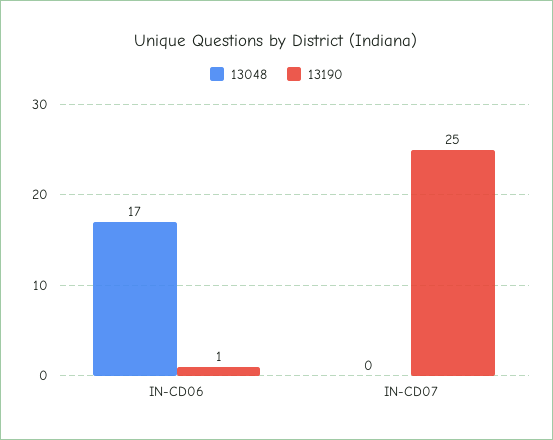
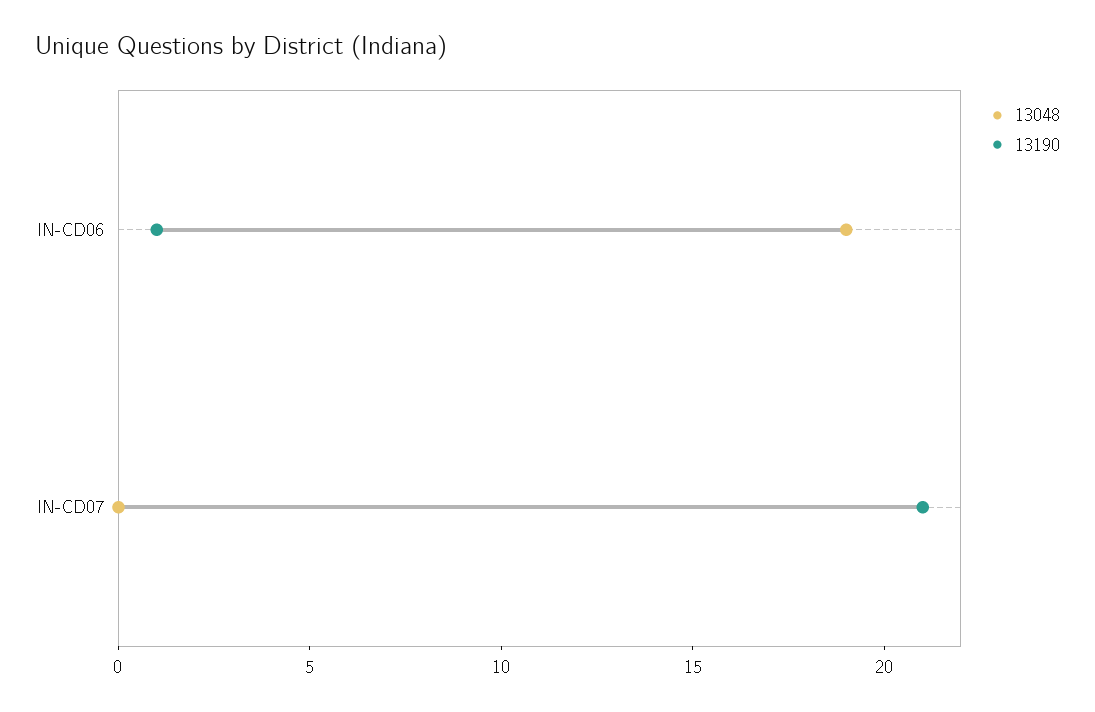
  {
    "13048": {
-     "IN-CD06": 17,
+     "IN-CD06": 19,
      "IN-CD07": 0
    },
    "13190": {
      "IN-CD06": 1,
-     "IN-CD07": 25
+     "IN-CD07": 21
    }
  }

